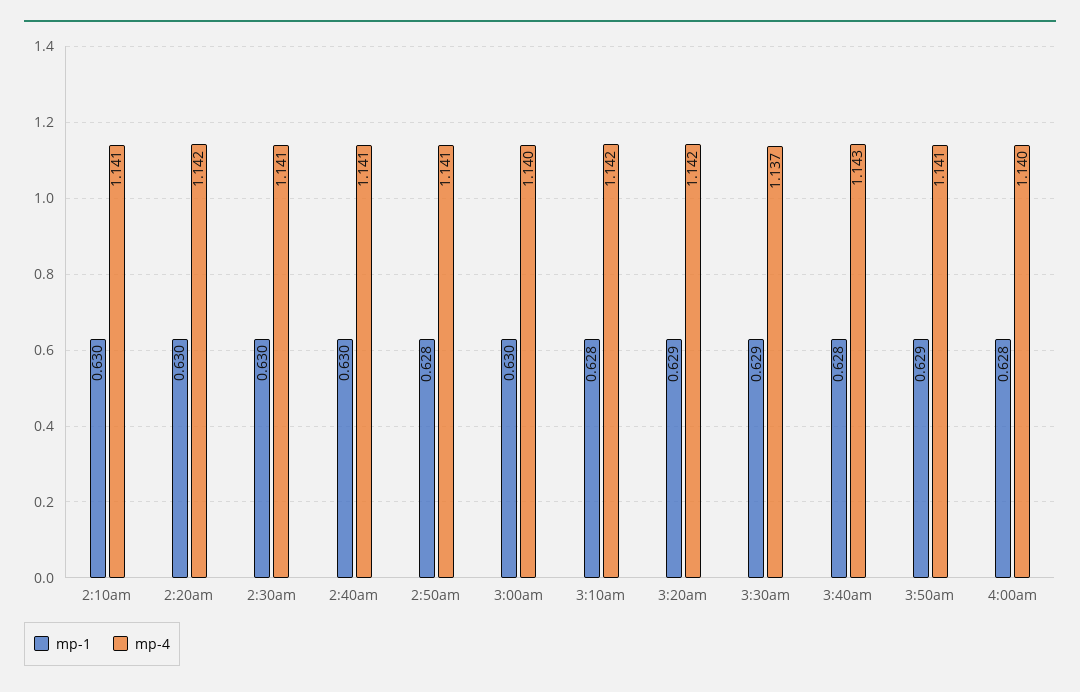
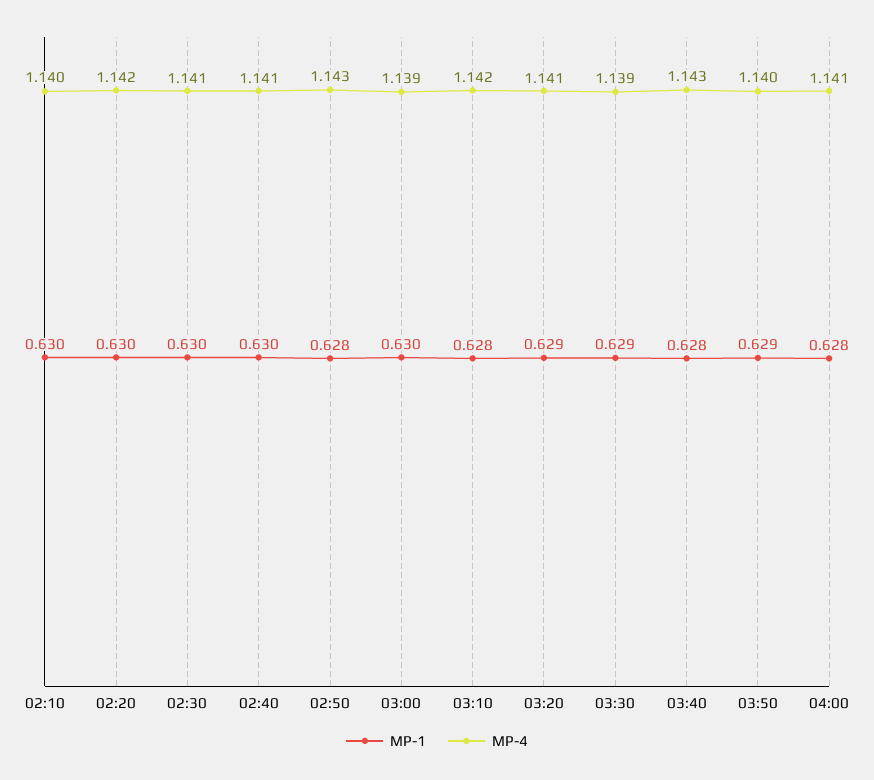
  {
    "mp-1": {
      "2:10am": 0.63,
      "2:20am": 0.63,
      "2:30am": 0.63,
      "2:40am": 0.63,
      "2:50am": 0.628,
      "3:00am": 0.63,
      "3:10am": 0.628,
      "3:20am": 0.629,
      "3:30am": 0.629,
      "3:40am": 0.628,
      "3:50am": 0.629,
      "4:00am": 0.628
    },
    "mp-4": {
-     "2:10am": 1.141,
+     "2:10am": 1.14,
      "2:20am": 1.142,
      "2:30am": 1.141,
      "2:40am": 1.141,
-     "2:50am": 1.141,
+     "2:50am": 1.143,
-     "3:00am": 1.14,
+     "3:00am": 1.139,
      "3:10am": 1.142,
-     "3:20am": 1.142,
+     "3:20am": 1.141,
-     "3:30am": 1.137,
+     "3:30am": 1.139,
      "3:40am": 1.143,
-     "3:50am": 1.141,
+     "3:50am": 1.14,
-     "4:00am": 1.14
+     "4:00am": 1.141
    }
  }

